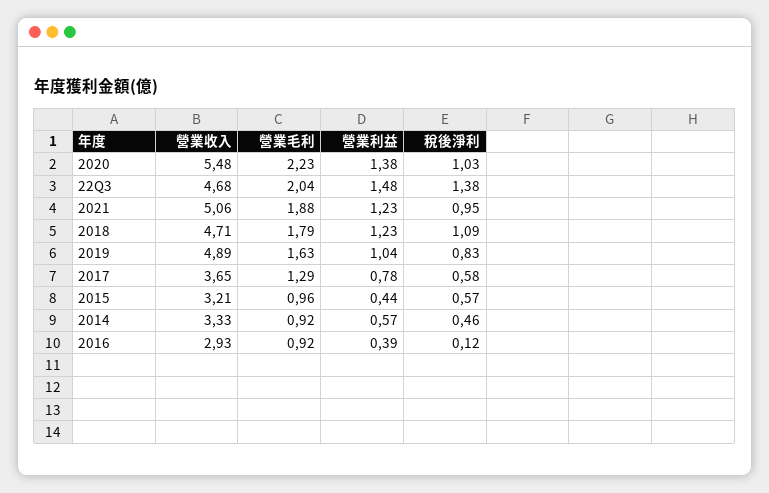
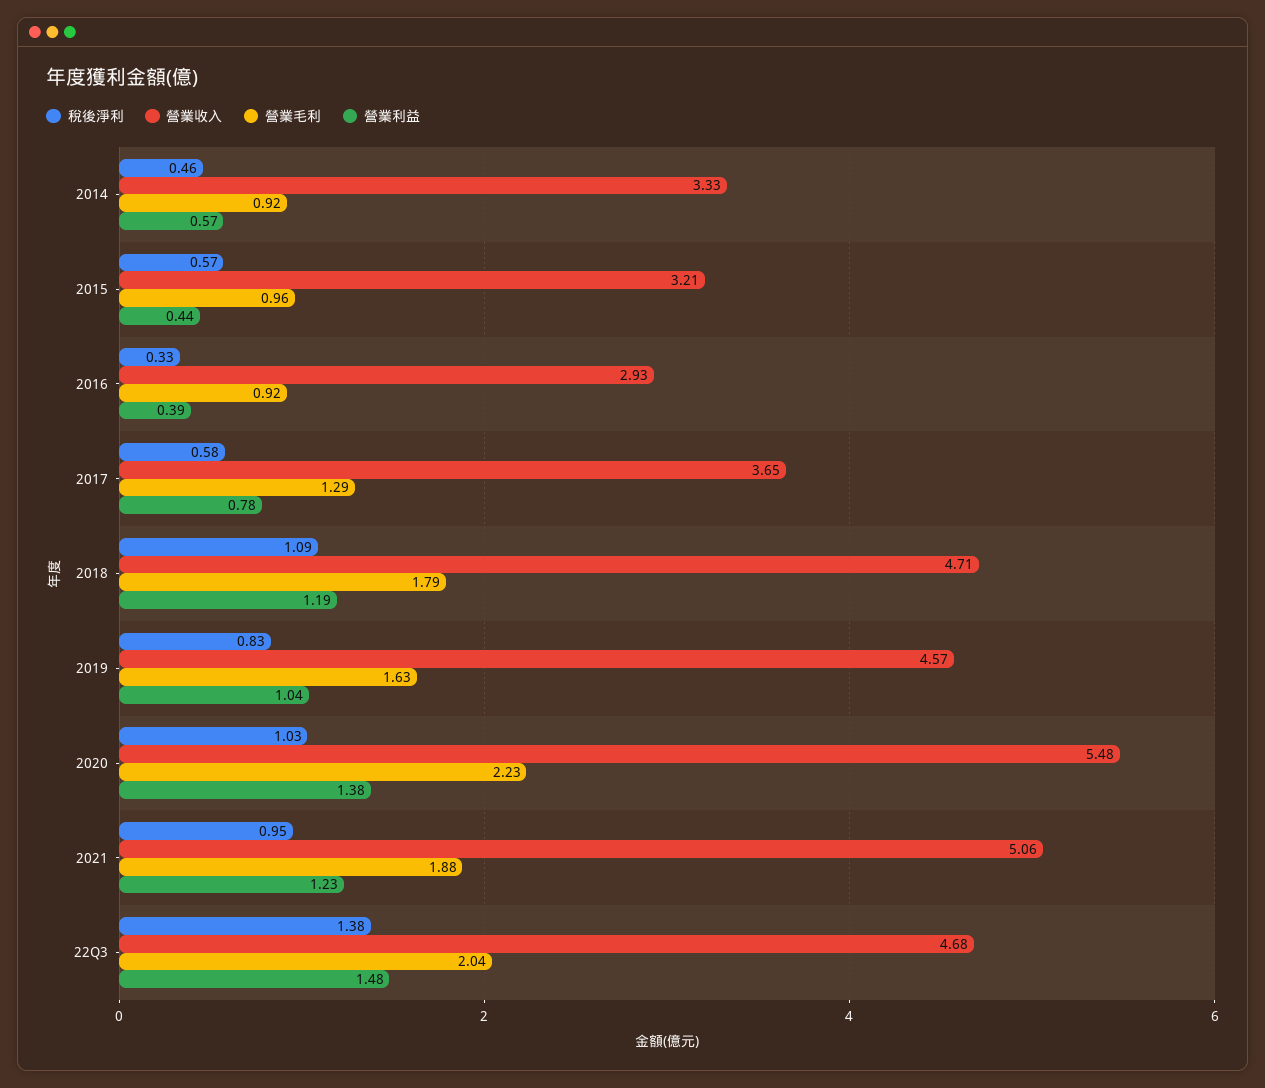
  {
    "營業收入": {
      "2020": 5.48,
      "22Q3": 4.68,
      "2021": 5.06,
      "2018": 4.71,
-     "2019": 4.89,
+     "2019": 4.57,
      "2017": 3.65,
      "2015": 3.21,
      "2014": 3.33,
      "2016": 2.93
    },
    "營業毛利": {
      "2020": 2.23,
      "22Q3": 2.04,
      "2021": 1.88,
      "2018": 1.79,
      "2019": 1.63,
      "2017": 1.29,
      "2015": 0.96,
      "2014": 0.92,
      "2016": 0.92
    },
    "營業利益": {
      "2020": 1.38,
      "22Q3": 1.48,
      "2021": 1.23,
-     "2018": 1.23,
+     "2018": 1.19,
      "2019": 1.04,
      "2017": 0.78,
      "2015": 0.44,
      "2014": 0.57,
      "2016": 0.39
    },
    "稅後淨利": {
      "2020": 1.03,
      "22Q3": 1.38,
      "2021": 0.95,
      "2018": 1.09,
      "2019": 0.83,
      "2017": 0.58,
      "2015": 0.57,
      "2014": 0.46,
-     "2016": 0.12
+     "2016": 0.33
    }
  }

